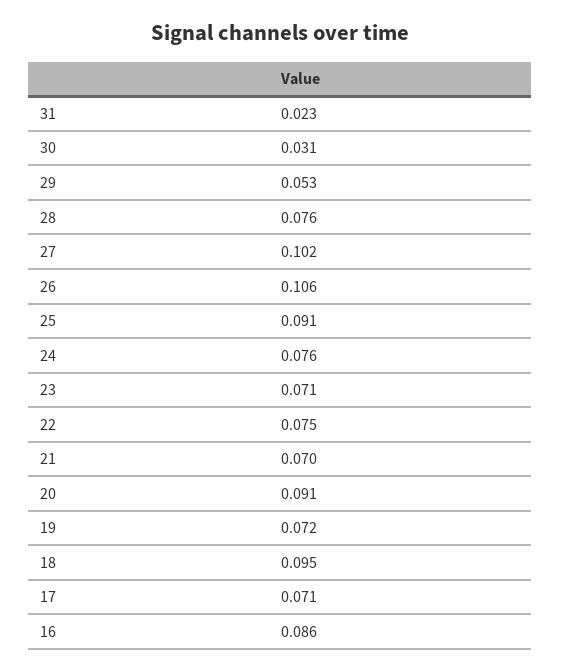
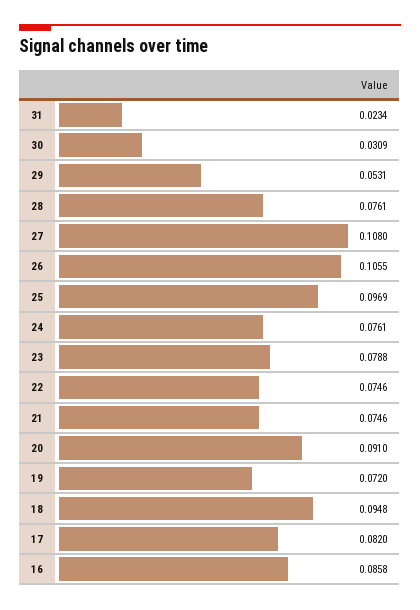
  {
    "31": 0.0234,
    "30": 0.0309,
    "29": 0.0531,
    "28": 0.0761,
-   "27": 0.102,
+   "27": 0.108,
    "26": 0.1055,
-   "25": 0.091,
+   "25": 0.0969,
    "24": 0.0761,
-   "23": 0.071,
+   "23": 0.0788,
    "22": 0.0746,
-   "21": 0.07,
+   "21": 0.0746,
    "20": 0.091,
    "19": 0.072,
    "18": 0.0948,
-   "17": 0.071,
+   "17": 0.082,
    "16": 0.0858
  }

